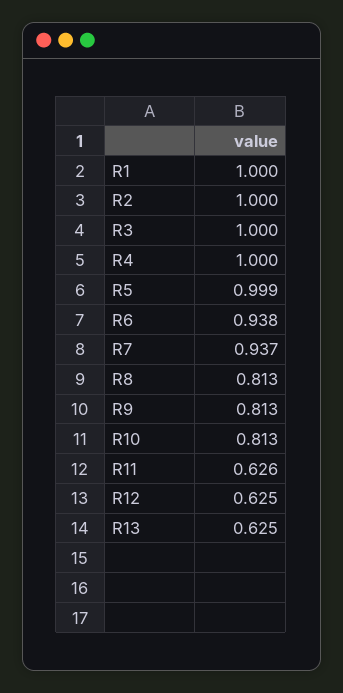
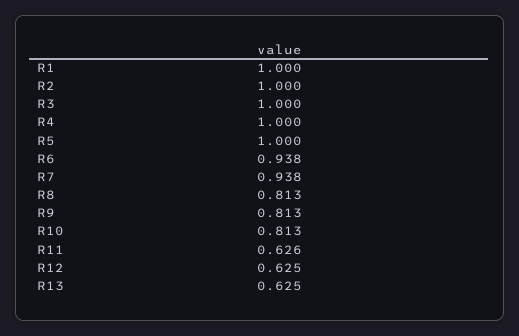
  {
    "R1": 1,
    "R2": 1,
    "R3": 1,
    "R4": 1,
-   "R5": 0.999,
+   "R5": 1,
    "R6": 0.938,
-   "R7": 0.937,
+   "R7": 0.938,
    "R8": 0.813,
    "R9": 0.813,
    "R10": 0.813,
    "R11": 0.626,
    "R12": 0.625,
    "R13": 0.625
  }

